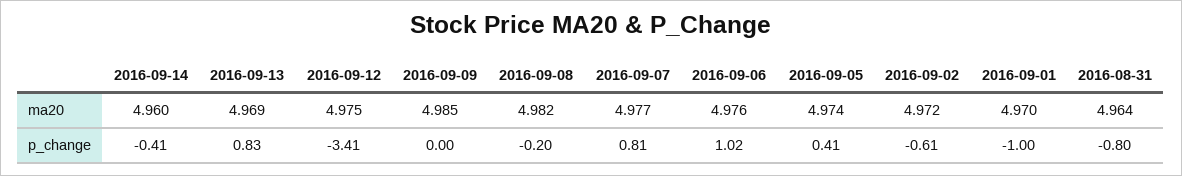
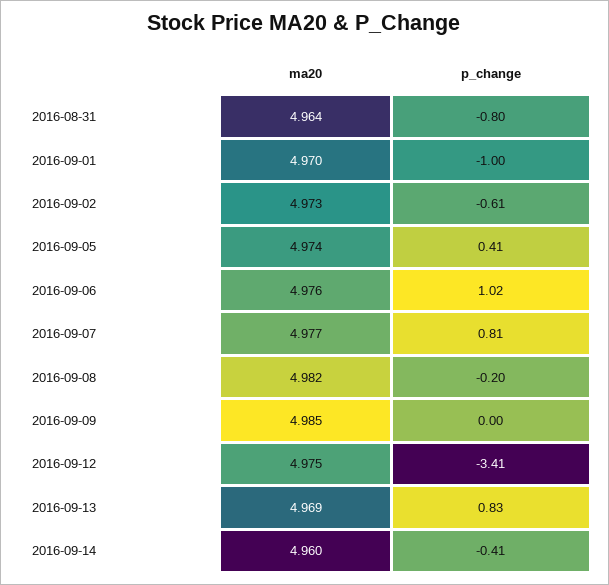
  {
    "2016-09-14": {
      "ma20": 4.96,
      "p_change": -0.41
    },
    "2016-09-13": {
      "ma20": 4.969,
      "p_change": 0.83
    },
    "2016-09-12": {
      "ma20": 4.975,
      "p_change": -3.41
    },
    "2016-09-09": {
      "ma20": 4.985,
      "p_change": 0
    },
    "2016-09-08": {
      "ma20": 4.982,
      "p_change": -0.2
    },
    "2016-09-07": {
      "ma20": 4.977,
      "p_change": 0.81
    },
    "2016-09-06": {
      "ma20": 4.976,
      "p_change": 1.02
    },
    "2016-09-05": {
      "ma20": 4.974,
      "p_change": 0.41
    },
    "2016-09-02": {
-     "ma20": 4.972,
+     "ma20": 4.973,
      "p_change": -0.61
    },
    "2016-09-01": {
      "ma20": 4.97,
      "p_change": -1
    },
    "2016-08-31": {
      "ma20": 4.964,
      "p_change": -0.8
    }
  }

